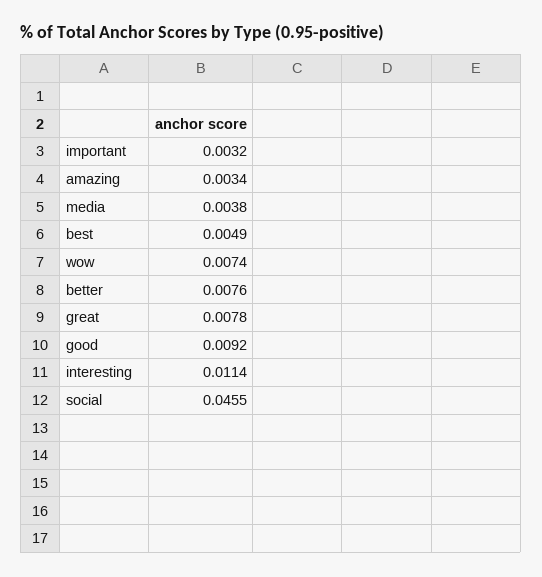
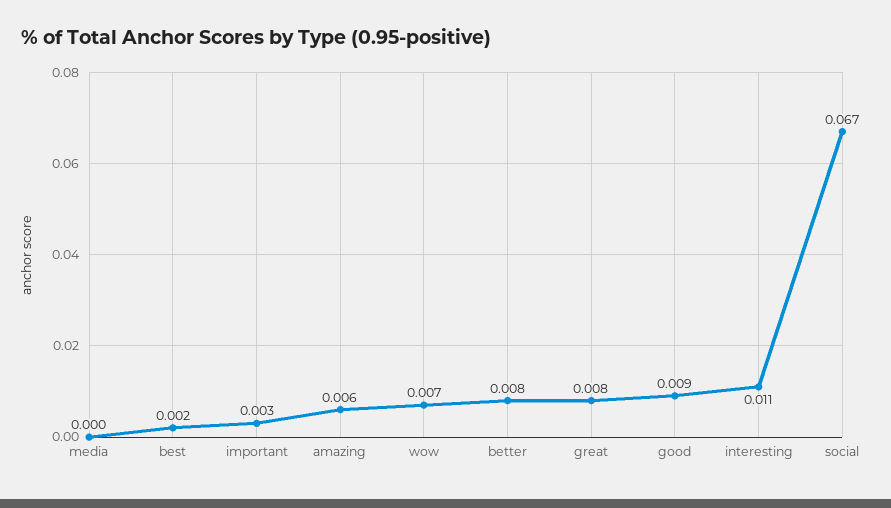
  {
    "important": 0.0032,
-   "amazing": 0.0034,
+   "amazing": 0.006,
-   "media": 0.0038,
+   "media": 0,
-   "best": 0.0049,
+   "best": 0.002,
    "wow": 0.0074,
    "better": 0.0076,
    "great": 0.0078,
    "good": 0.0092,
    "interesting": 0.0114,
-   "social": 0.0455
+   "social": 0.067
  }

